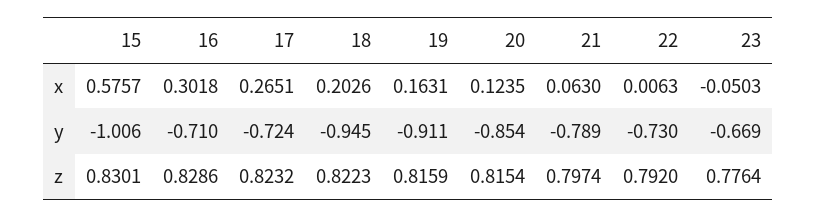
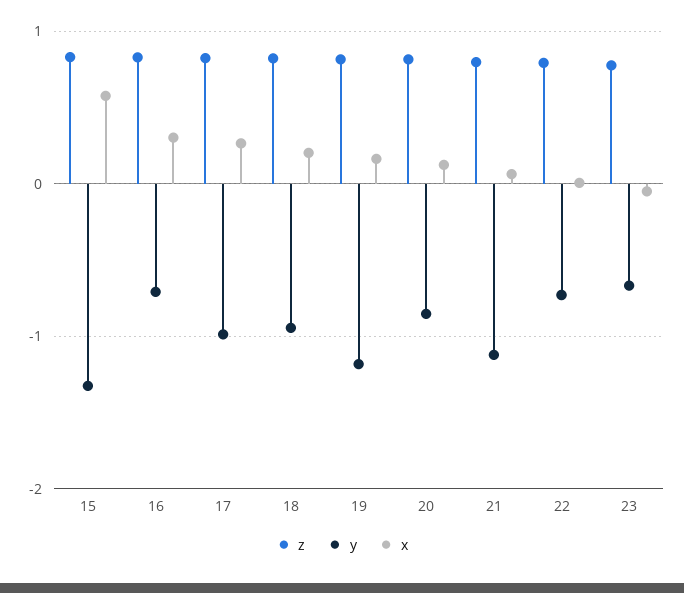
  {
    "x": {
      "15": 0.5757,
      "16": 0.3018,
      "17": 0.2651,
      "18": 0.2026,
      "19": 0.1631,
      "20": 0.1235,
      "21": 0.063,
      "22": 0.0063,
      "23": -0.0503
    },
    "y": {
-     "15": -1.006,
+     "15": -1.3,
      "16": -0.71,
-     "17": -0.724,
+     "17": -1,
      "18": -0.945,
-     "19": -0.911,
+     "19": -1.2,
      "20": -0.854,
-     "21": -0.789,
+     "21": -1.1,
      "22": -0.73,
      "23": -0.669
    },
    "z": {
      "15": 0.8301,
      "16": 0.8286,
      "17": 0.8232,
      "18": 0.8223,
      "19": 0.8159,
      "20": 0.8154,
      "21": 0.7974,
      "22": 0.792,
      "23": 0.7764
    }
  }

